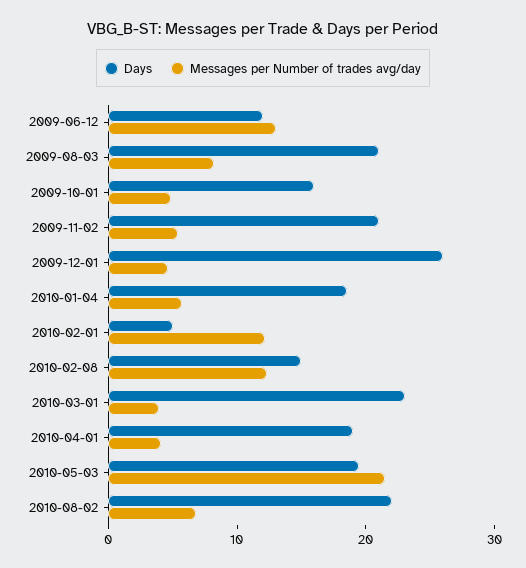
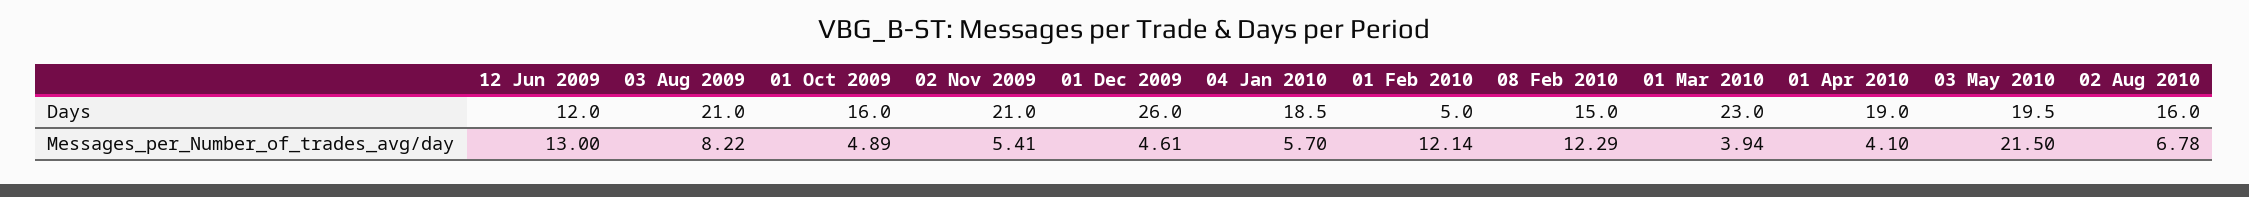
  {
    "Days": {
      "2009-06-12": 12,
      "2009-08-03": 21,
      "2009-10-01": 16,
      "2009-11-02": 21,
      "2009-12-01": 26,
      "2010-01-04": 18.5,
      "2010-02-01": 5,
      "2010-02-08": 15,
      "2010-03-01": 23,
      "2010-04-01": 19,
      "2010-05-03": 19.5,
-     "2010-08-02": 22
+     "2010-08-02": 16
    },
    "Messages per Number of trades avg/day": {
      "2009-06-12": 13,
      "2009-08-03": 8.22,
      "2009-10-01": 4.89,
      "2009-11-02": 5.41,
      "2009-12-01": 4.61,
      "2010-01-04": 5.7,
      "2010-02-01": 12.14,
      "2010-02-08": 12.29,
      "2010-03-01": 3.94,
      "2010-04-01": 4.1,
      "2010-05-03": 21.5,
      "2010-08-02": 6.78
    }
  }

